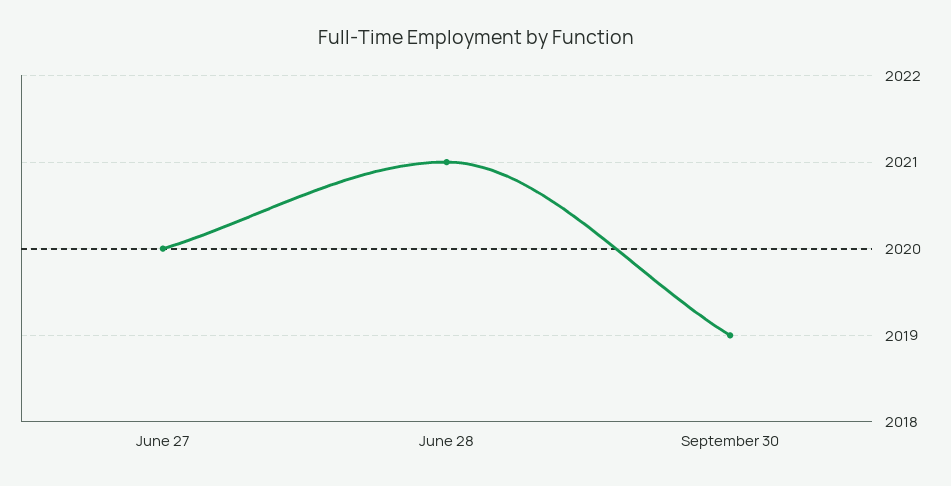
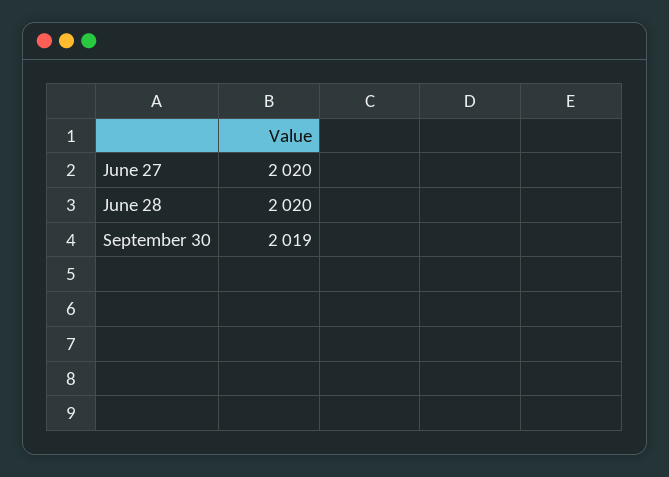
  {
    "June 27": 2020,
-   "June 28": 2021,
+   "June 28": 2020,
    "September 30": 2019
  }

